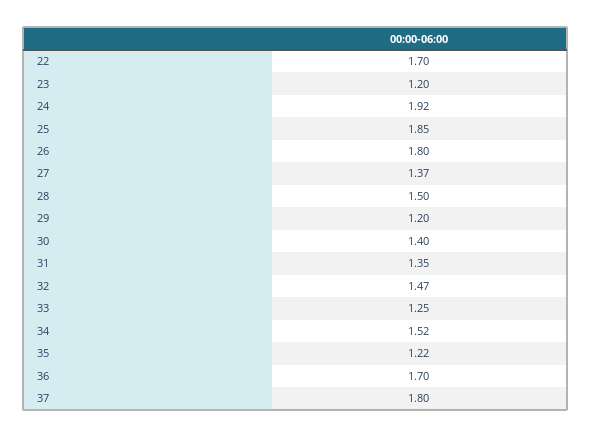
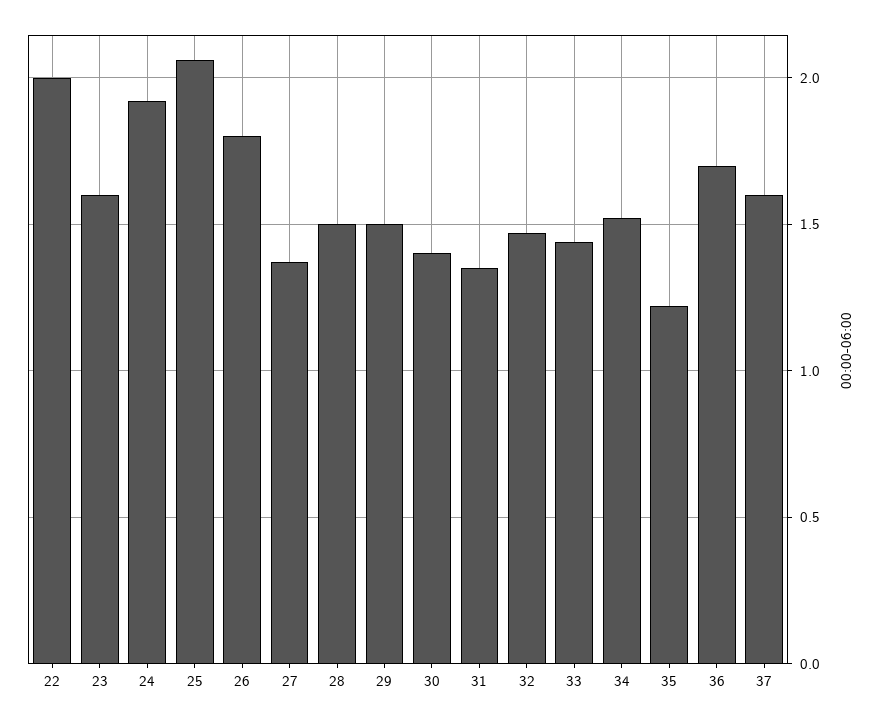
  {
-   "22": 1.7,
+   "22": 2,
-   "23": 1.2,
+   "23": 1.6,
    "24": 1.92,
-   "25": 1.85,
+   "25": 2.05,
    "26": 1.8,
    "27": 1.37,
    "28": 1.5,
-   "29": 1.2,
+   "29": 1.5,
    "30": 1.4,
    "31": 1.35,
    "32": 1.47,
-   "33": 1.25,
+   "33": 1.45,
    "34": 1.52,
    "35": 1.22,
    "36": 1.7,
-   "37": 1.8
+   "37": 1.6
  }

